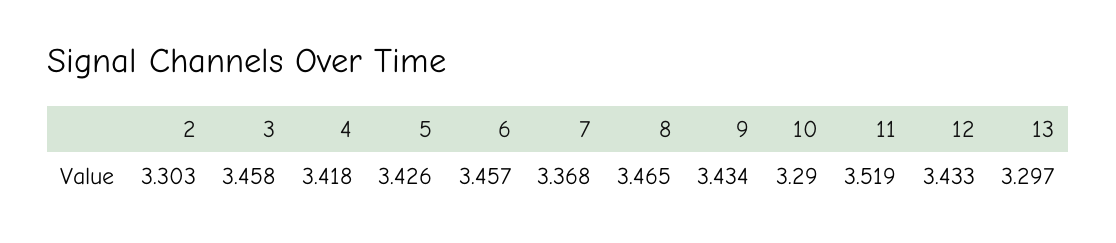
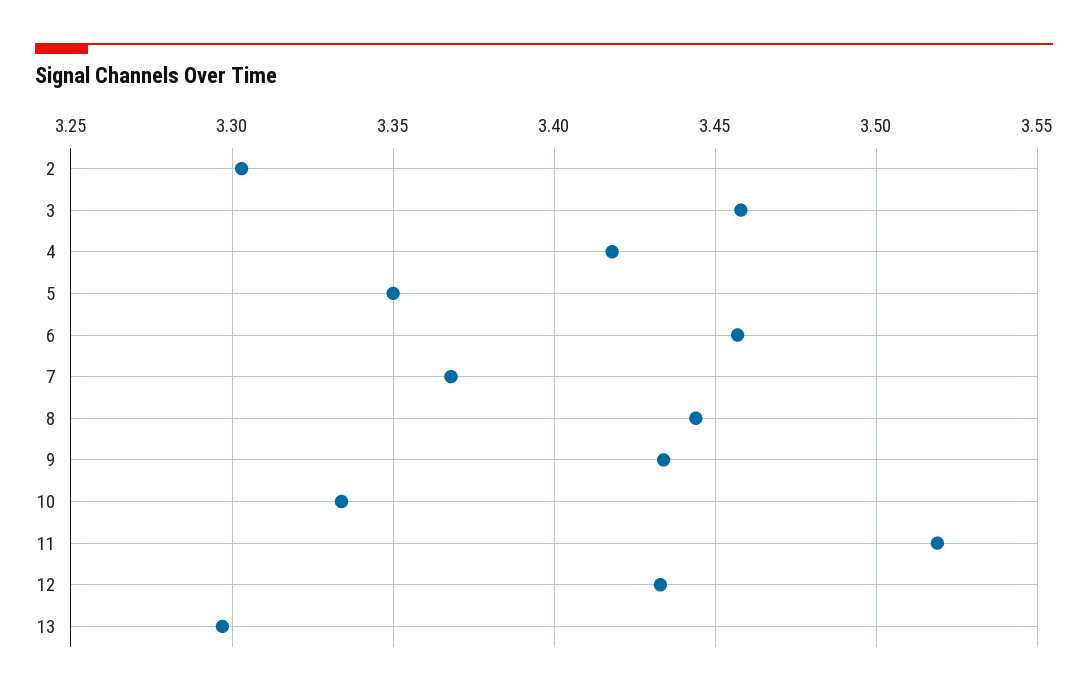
  {
    "2": 3.303,
    "3": 3.458,
    "4": 3.418,
-   "5": 3.426,
+   "5": 3.35,
    "6": 3.457,
    "7": 3.368,
-   "8": 3.465,
+   "8": 3.445,
    "9": 3.434,
-   "10": 3.29,
+   "10": 3.335,
    "11": 3.519,
    "12": 3.433,
    "13": 3.297
  }

